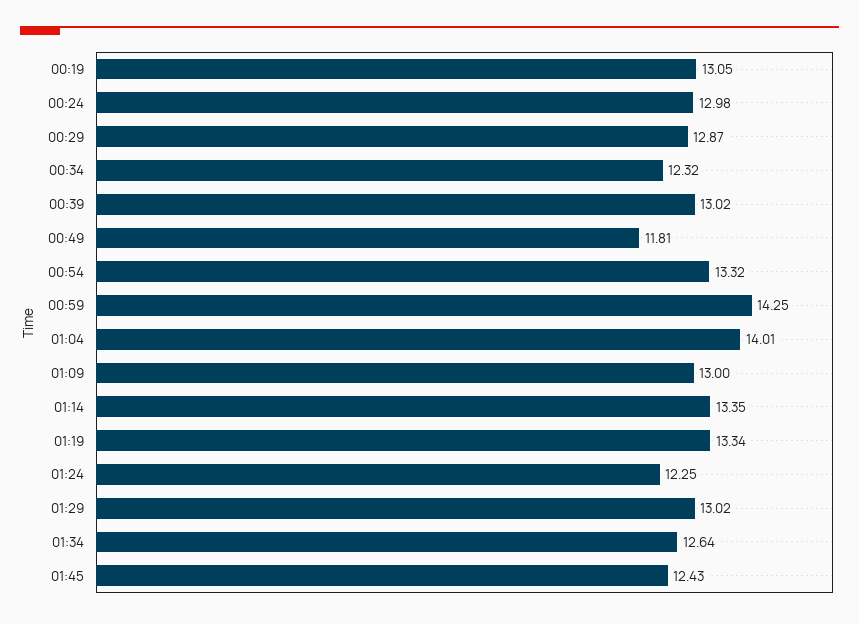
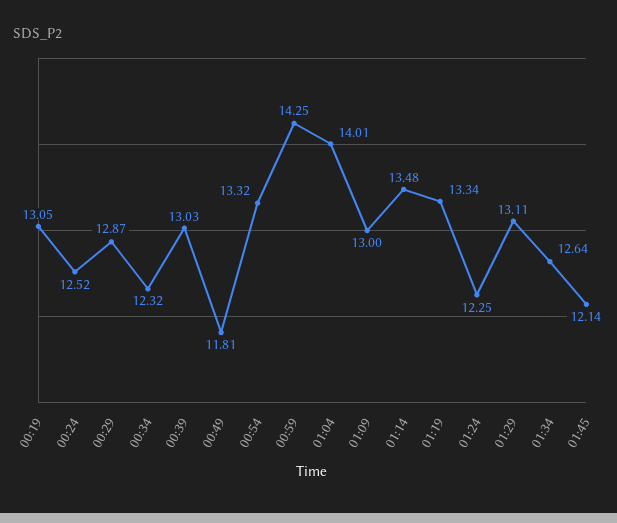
  {
    "00:19": 13.05,
-   "00:24": 12.98,
+   "00:24": 12.52,
    "00:29": 12.87,
    "00:34": 12.32,
-   "00:39": 13.02,
+   "00:39": 13.03,
    "00:49": 11.81,
    "00:54": 13.32,
    "00:59": 14.25,
    "01:04": 14.01,
    "01:09": 13,
-   "01:14": 13.35,
+   "01:14": 13.48,
    "01:19": 13.34,
    "01:24": 12.25,
-   "01:29": 13.02,
+   "01:29": 13.11,
    "01:34": 12.64,
-   "01:45": 12.43
+   "01:45": 12.14
  }

